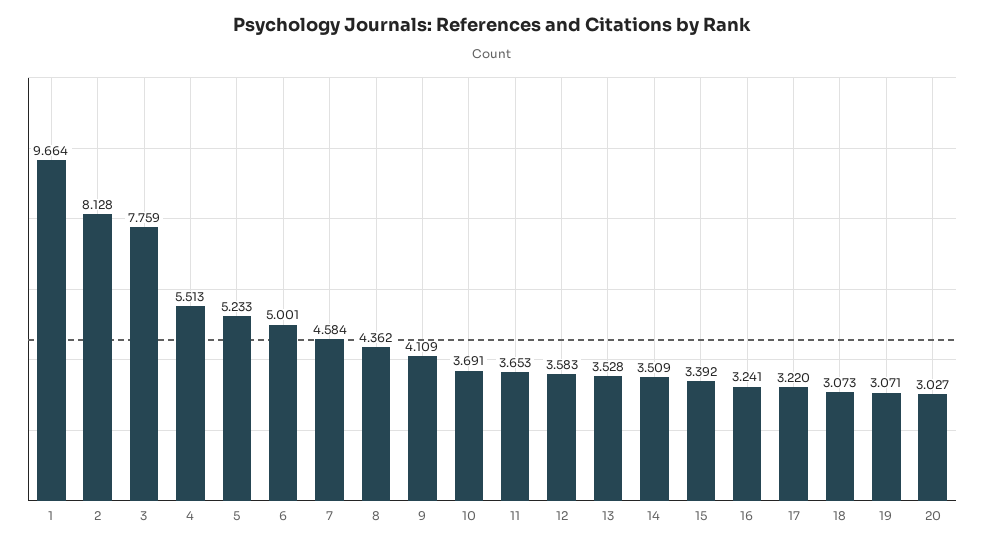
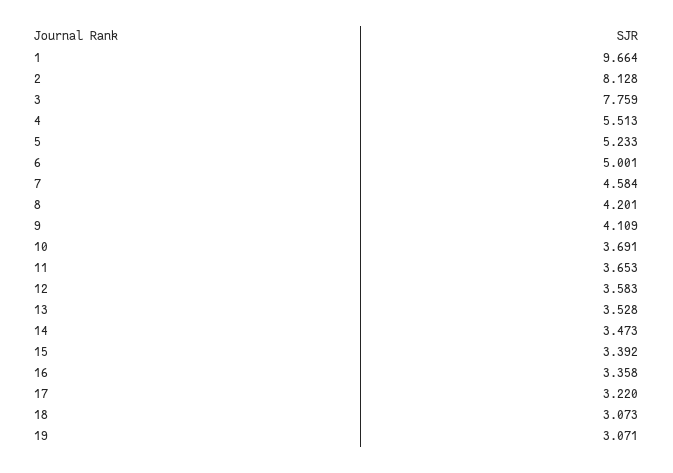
  {
    "1": 9.664,
    "2": 8.128,
    "3": 7.759,
    "4": 5.513,
    "5": 5.233,
    "6": 5.001,
    "7": 4.584,
-   "8": 4.362,
+   "8": 4.201,
    "9": 4.109,
    "10": 3.691,
    "11": 3.653,
    "12": 3.583,
    "13": 3.528,
-   "14": 3.509,
+   "14": 3.473,
    "15": 3.392,
-   "16": 3.241,
+   "16": 3.358,
    "17": 3.22,
    "18": 3.073,
-   "19": 3.071,
+   "19": 3.071
-   "20": 3.027
  }

